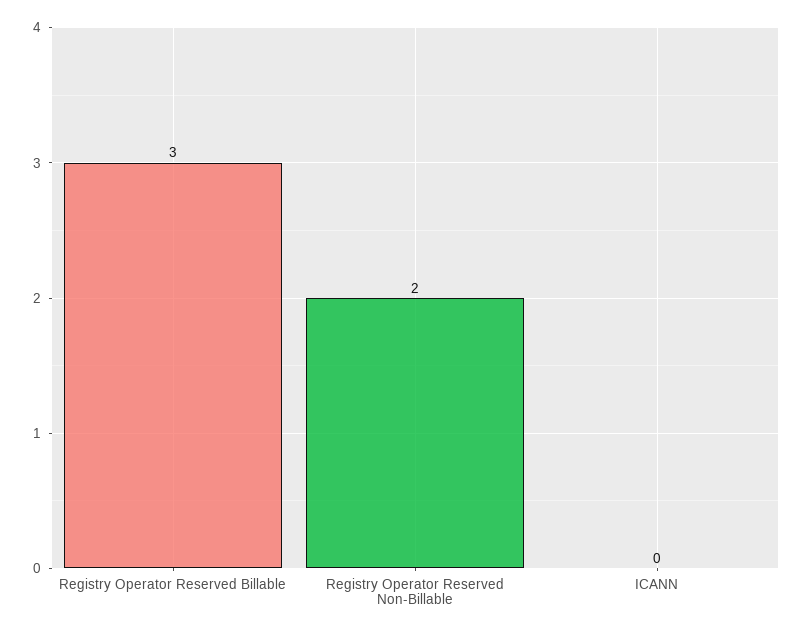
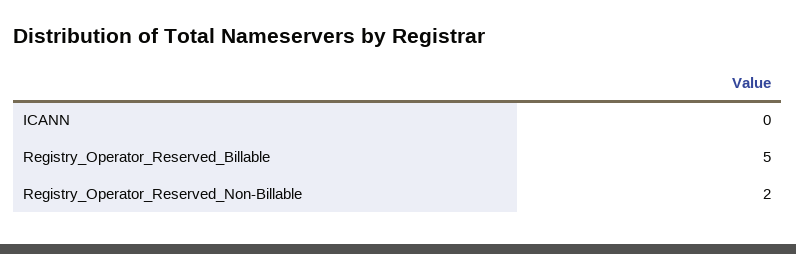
  {
-   "Registry Operator Reserved Billable": 3,
+   "Registry Operator Reserved Billable": 5,
    "Registry Operator Reserved Non-Billable": 2,
    "ICANN": 0
  }

